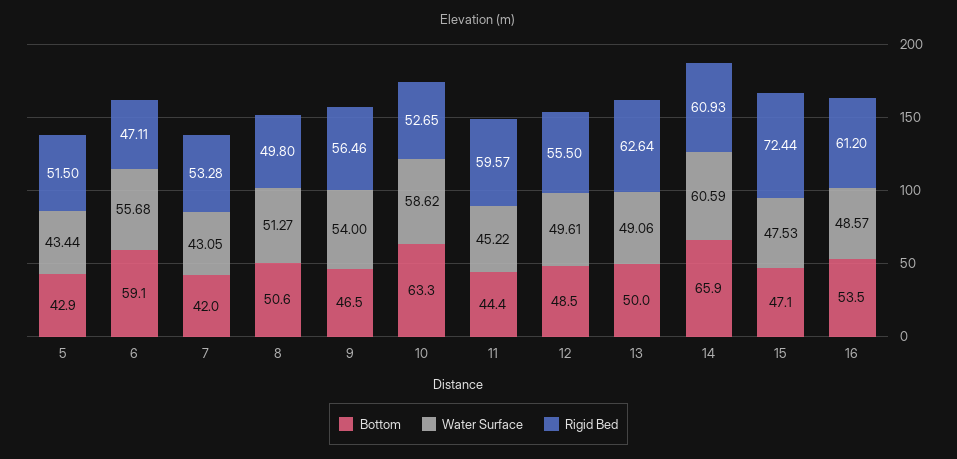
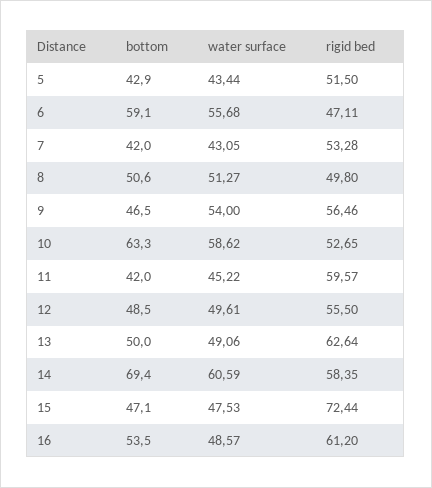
  {
    "Bottom": {
      "5": 42.9,
      "6": 59.1,
      "7": 42,
      "8": 50.6,
      "9": 46.5,
      "10": 63.3,
-     "11": 44.4,
+     "11": 42,
      "12": 48.5,
      "13": 50,
-     "14": 65.9,
+     "14": 69.4,
      "15": 47.1,
      "16": 53.5
    },
    "Water Surface": {
      "5": 43.44,
      "6": 55.68,
      "7": 43.05,
      "8": 51.27,
      "9": 54,
      "10": 58.62,
      "11": 45.22,
      "12": 49.61,
      "13": 49.06,
      "14": 60.59,
      "15": 47.53,
      "16": 48.57
    },
    "Rigid Bed": {
      "5": 51.5,
      "6": 47.11,
      "7": 53.28,
      "8": 49.8,
      "9": 56.46,
      "10": 52.65,
      "11": 59.57,
      "12": 55.5,
      "13": 62.64,
-     "14": 60.93,
+     "14": 58.35,
      "15": 72.44,
      "16": 61.2
    }
  }

